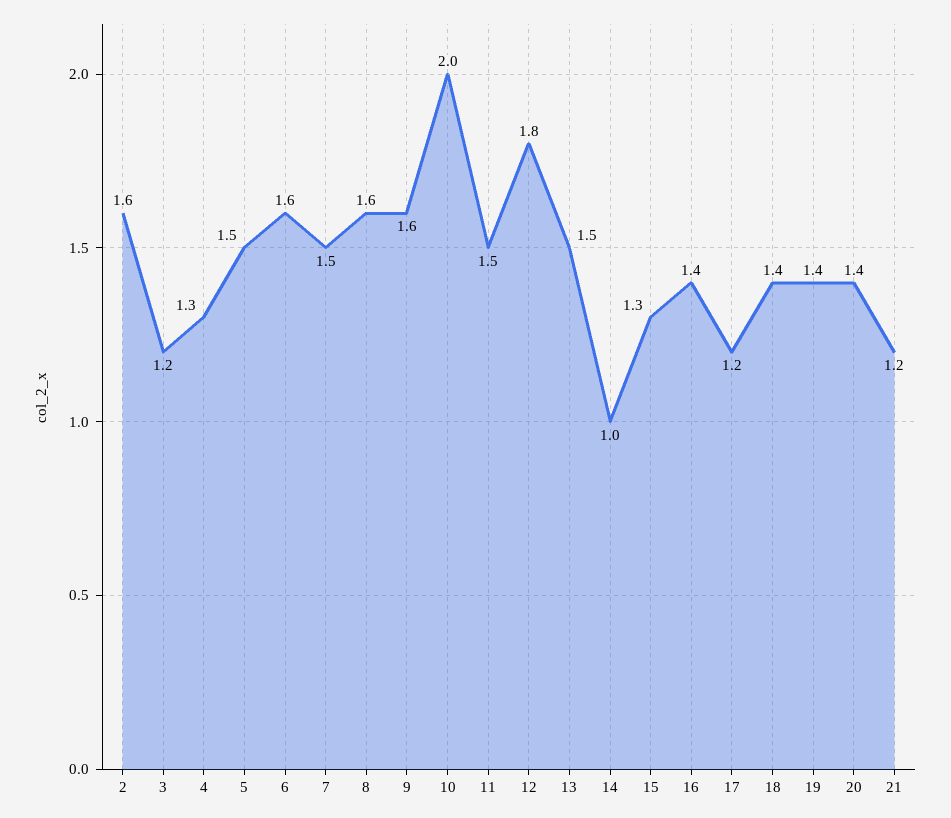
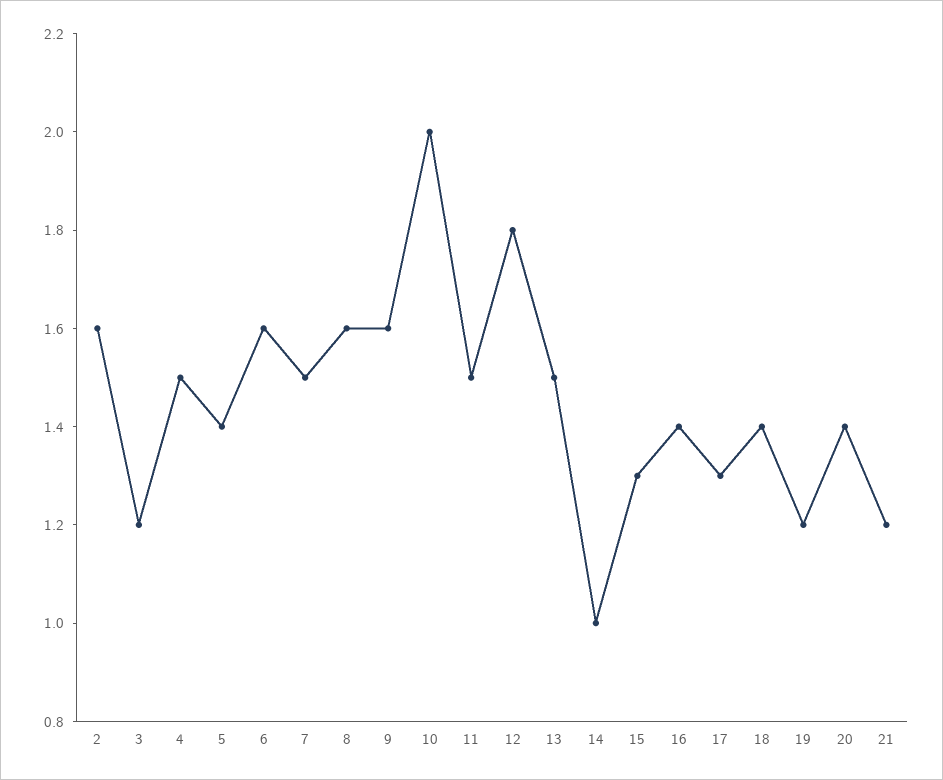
  {
    "2": 1.6,
    "3": 1.2,
-   "4": 1.3,
+   "4": 1.5,
-   "5": 1.5,
+   "5": 1.4,
    "6": 1.6,
    "7": 1.5,
    "8": 1.6,
    "9": 1.6,
    "10": 2,
    "11": 1.5,
    "12": 1.8,
    "13": 1.5,
    "14": 1,
    "15": 1.3,
    "16": 1.4,
-   "17": 1.2,
+   "17": 1.3,
    "18": 1.4,
-   "19": 1.4,
+   "19": 1.2,
    "20": 1.4,
    "21": 1.2
  }

